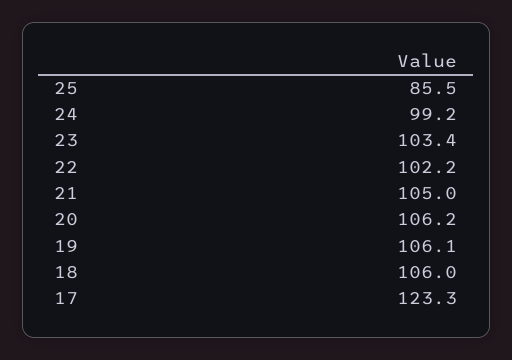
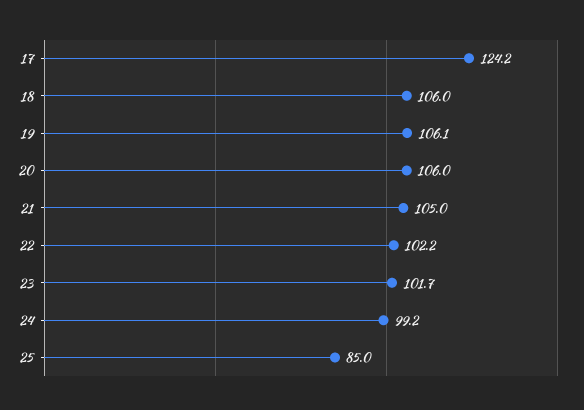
  {
-   "25": 85.5,
+   "25": 85,
    "24": 99.2,
-   "23": 103.4,
+   "23": 101.7,
    "22": 102.2,
    "21": 105,
-   "20": 106.2,
+   "20": 106,
    "19": 106.1,
    "18": 106,
-   "17": 123.3
+   "17": 124.2
  }

